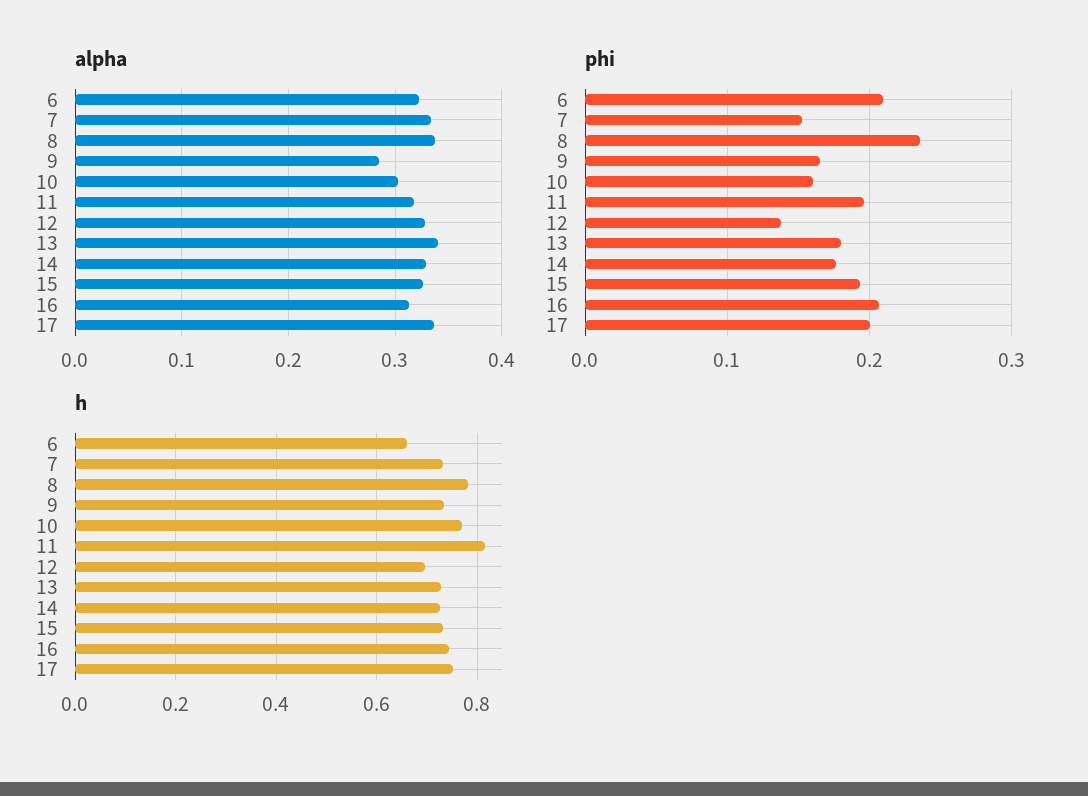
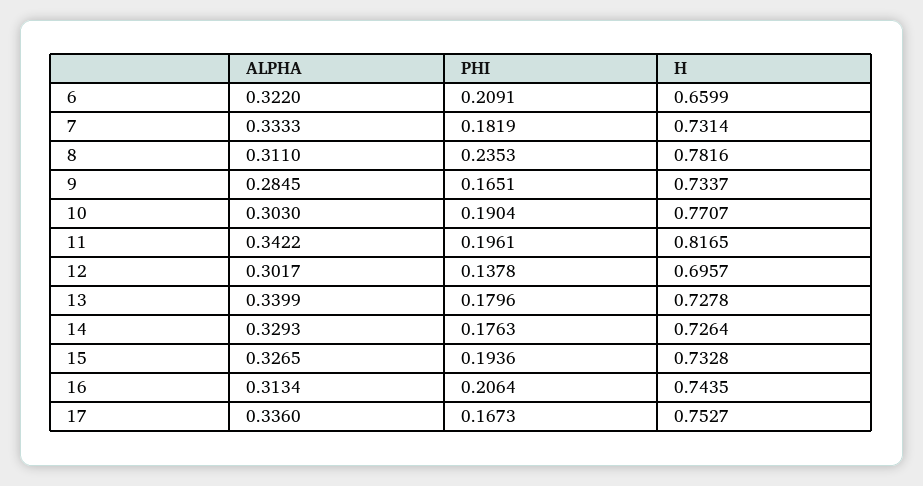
  {
    "alpha": {
      "6": 0.322,
      "7": 0.3333,
-     "8": 0.34,
+     "8": 0.311,
      "9": 0.2845,
      "10": 0.303,
-     "11": 0.32,
+     "11": 0.3422,
-     "12": 0.33,
+     "12": 0.3017,
      "13": 0.3399,
      "14": 0.3293,
      "15": 0.3265,
      "16": 0.3134,
      "17": 0.336
    },
    "phi": {
      "6": 0.2091,
-     "7": 0.15,
+     "7": 0.1819,
      "8": 0.2353,
      "9": 0.1651,
-     "10": 0.16,
+     "10": 0.1904,
      "11": 0.1961,
      "12": 0.1378,
      "13": 0.1796,
      "14": 0.1763,
      "15": 0.1936,
      "16": 0.2064,
-     "17": 0.2
+     "17": 0.1673
    },
    "h": {
      "6": 0.6599,
      "7": 0.7314,
      "8": 0.7816,
      "9": 0.7337,
      "10": 0.7707,
      "11": 0.8165,
      "12": 0.6957,
      "13": 0.7278,
      "14": 0.7264,
      "15": 0.7328,
      "16": 0.7435,
      "17": 0.7527
    }
  }

